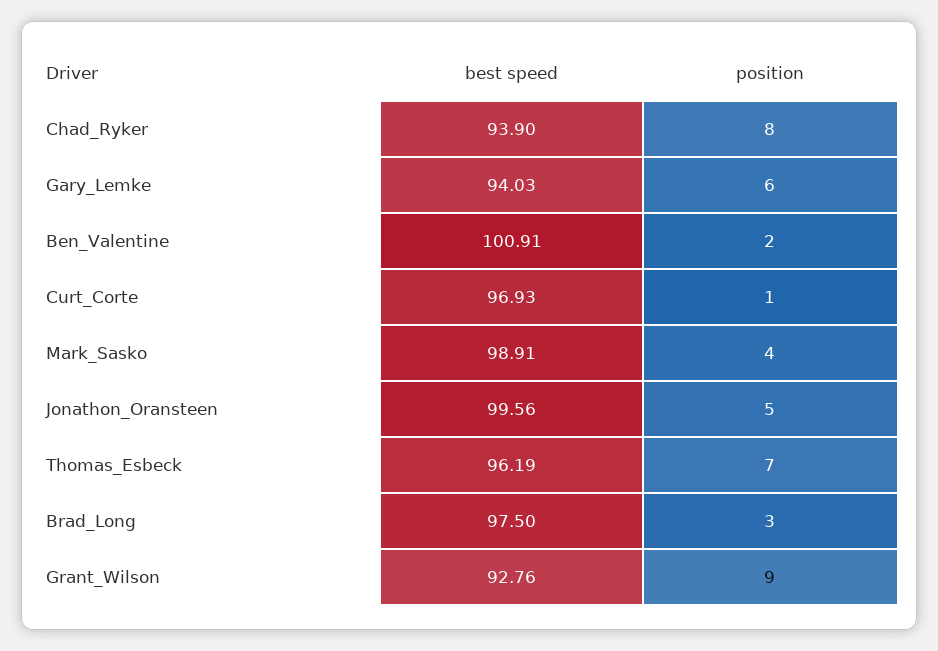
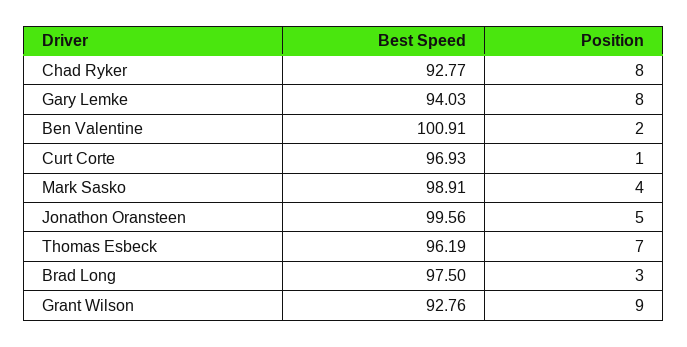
  {
    "best speed": {
-     "Chad_Ryker": 93.9,
+     "Chad_Ryker": 92.77,
      "Gary_Lemke": 94.03,
      "Ben_Valentine": 100.91,
      "Curt_Corte": 96.93,
      "Mark_Sasko": 98.91,
      "Jonathon_Oransteen": 99.56,
      "Thomas_Esbeck": 96.19,
      "Brad_Long": 97.5,
      "Grant_Wilson": 92.76
    },
    "position": {
      "Chad_Ryker": 8,
-     "Gary_Lemke": 6,
+     "Gary_Lemke": 8,
      "Ben_Valentine": 2,
      "Curt_Corte": 1,
      "Mark_Sasko": 4,
      "Jonathon_Oransteen": 5,
      "Thomas_Esbeck": 7,
      "Brad_Long": 3,
      "Grant_Wilson": 9
    }
  }

